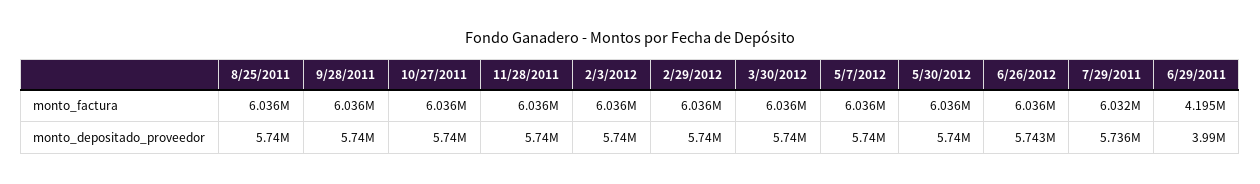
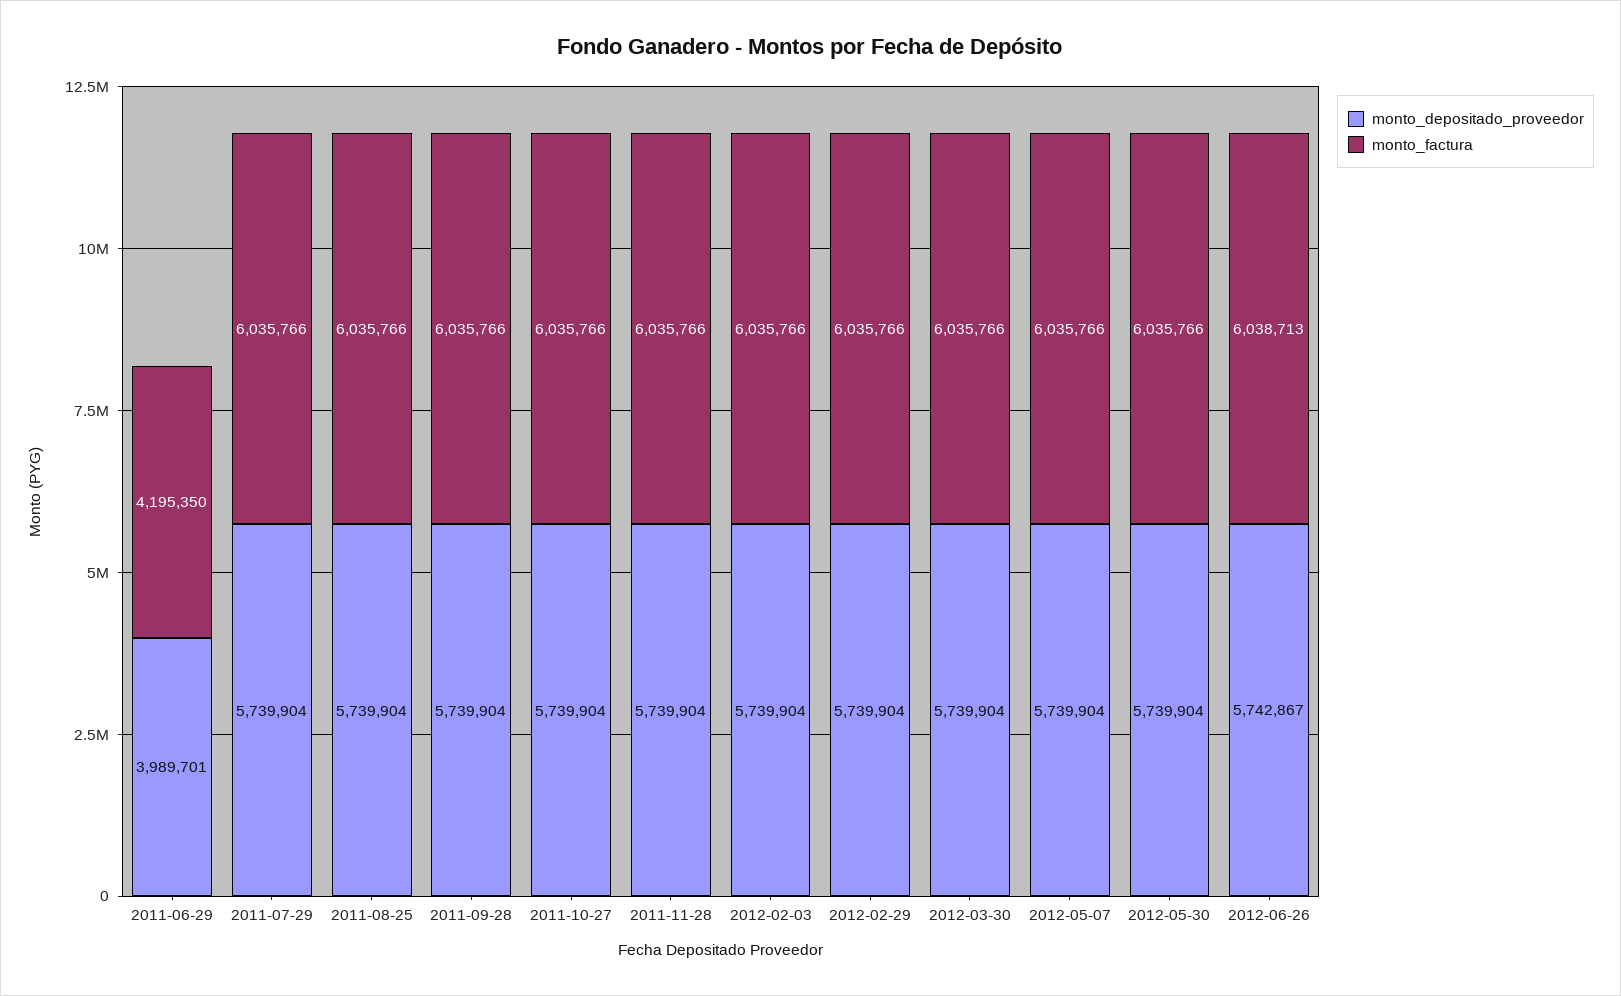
  {
    "monto_factura": {
      "8/25/2011": 6035766,
      "9/28/2011": 6035766,
      "10/27/2011": 6035766,
      "11/28/2011": 6035766,
      "2/3/2012": 6035766,
      "2/29/2012": 6035766,
      "3/30/2012": 6035766,
      "5/7/2012": 6035766,
      "5/30/2012": 6035766,
-     "6/26/2012": 6036000,
+     "6/26/2012": 6038713,
-     "7/29/2011": 6032000,
+     "7/29/2011": 6035766,
      "6/29/2011": 4195350
    },
    "monto_depositado_proveedor": {
      "8/25/2011": 5739904,
      "9/28/2011": 5739904,
      "10/27/2011": 5739904,
      "11/28/2011": 5739904,
      "2/3/2012": 5739904,
      "2/29/2012": 5739904,
      "3/30/2012": 5739904,
      "5/7/2012": 5739904,
      "5/30/2012": 5739904,
      "6/26/2012": 5742867,
-     "7/29/2011": 5736000,
+     "7/29/2011": 5739904,
      "6/29/2011": 3989701
    }
  }

